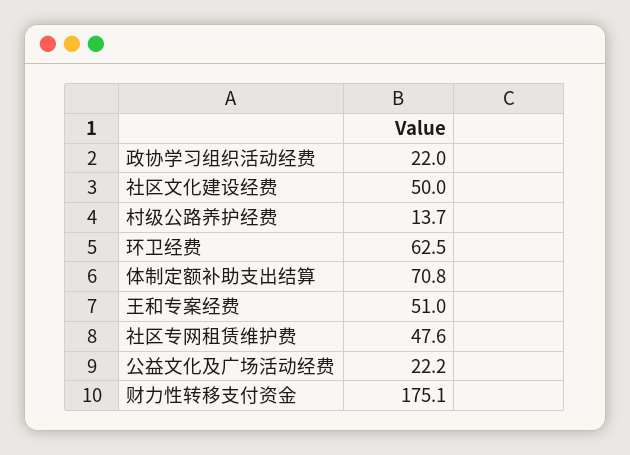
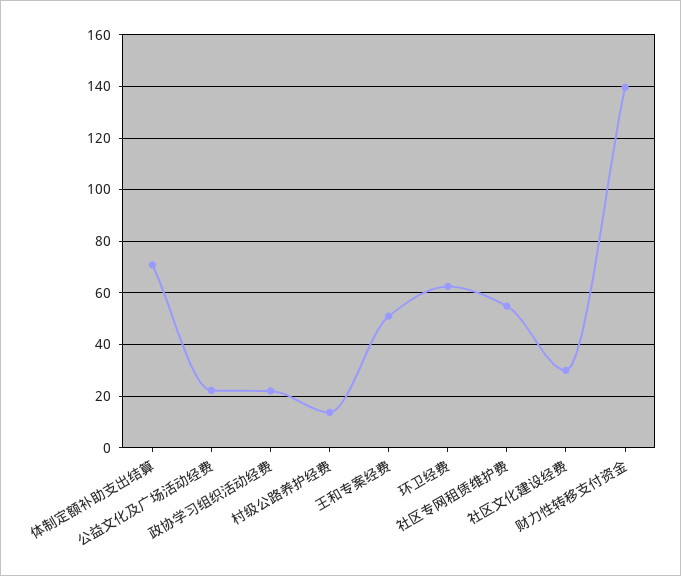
  {
    "政协学习组织活动经费": 22,
-   "社区文化建设经费": 50,
+   "社区文化建设经费": 30,
    "村级公路养护经费": 13.7,
    "环卫经费": 62.5,
    "体制定额补助支出结算": 70.8,
    "王和专案经费": 51,
-   "社区专网租赁维护费": 47.6,
+   "社区专网租赁维护费": 55,
    "公益文化及广场活动经费": 22.2,
-   "财力性转移支付资金": 175.1
+   "财力性转移支付资金": 140
  }

